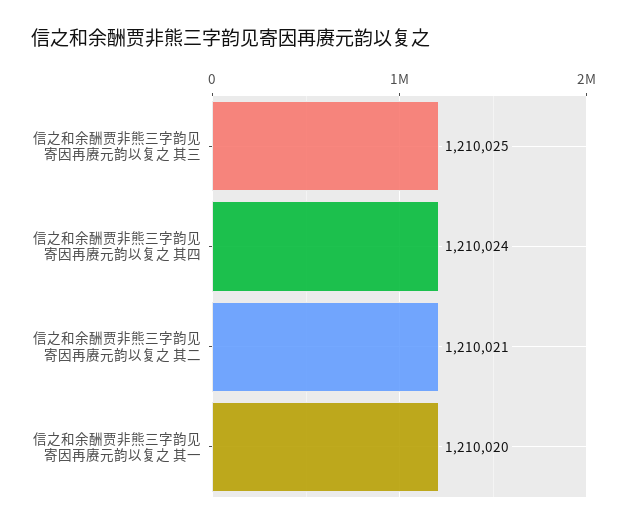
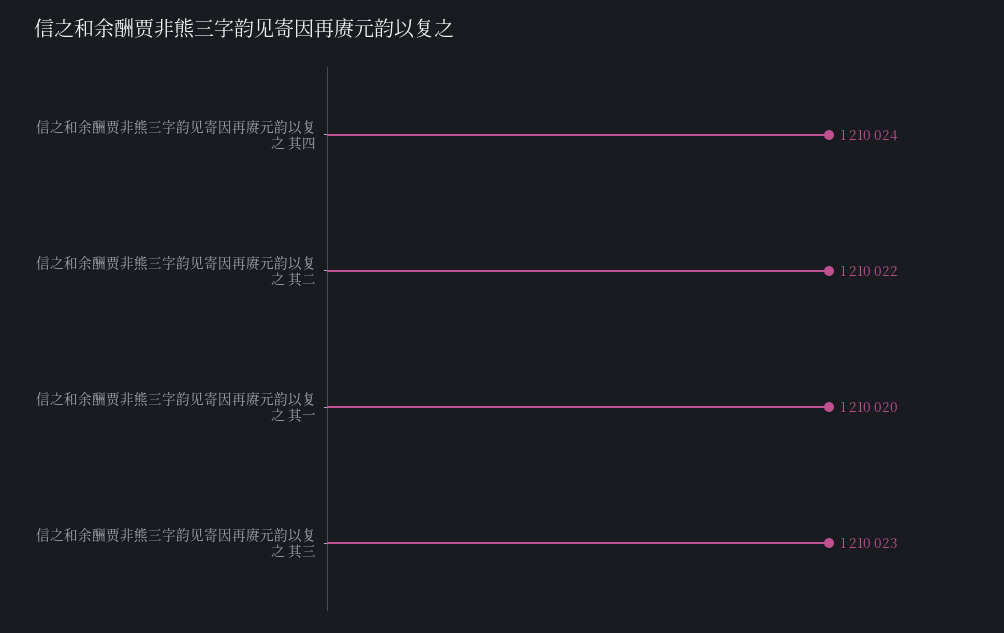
  {
-   "信之和余酬贾非熊三字韵见寄因再赓元韵以复之 其三": 1210025,
+   "信之和余酬贾非熊三字韵见寄因再赓元韵以复之 其三": 1210023,
    "信之和余酬贾非熊三字韵见寄因再赓元韵以复之 其四": 1210024,
-   "信之和余酬贾非熊三字韵见寄因再赓元韵以复之 其二": 1210021,
+   "信之和余酬贾非熊三字韵见寄因再赓元韵以复之 其二": 1210022,
    "信之和余酬贾非熊三字韵见寄因再赓元韵以复之 其一": 1210020
  }

